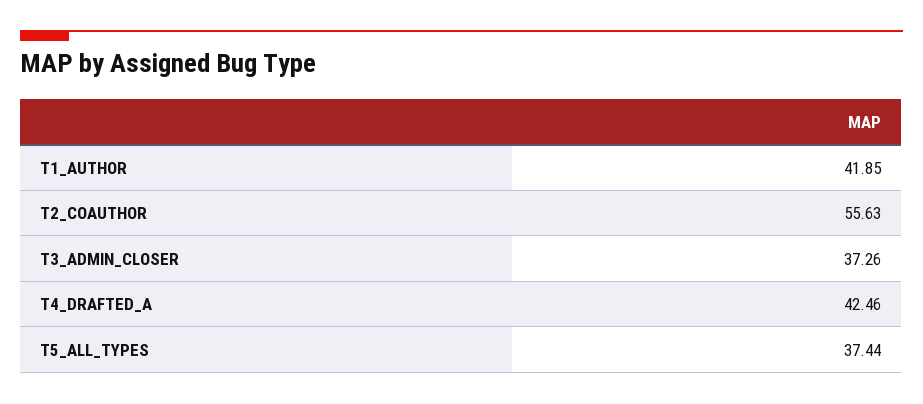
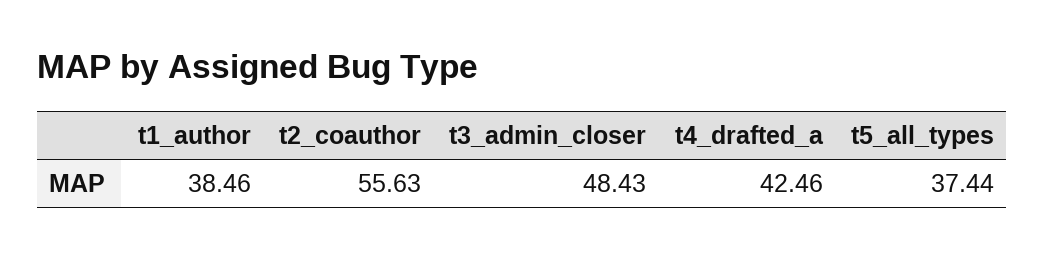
  {
-   "T1_AUTHOR": 41.85,
+   "T1_AUTHOR": 38.46,
    "T2_COAUTHOR": 55.63,
-   "T3_ADMIN_CLOSER": 37.26,
+   "T3_ADMIN_CLOSER": 48.43,
    "T4_DRAFTED_A": 42.46,
    "T5_ALL_TYPES": 37.44
  }

